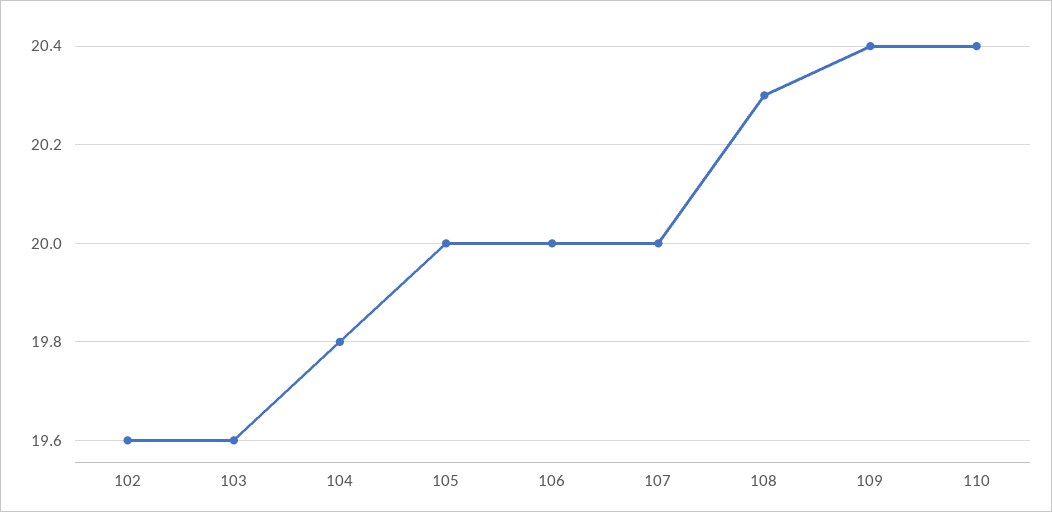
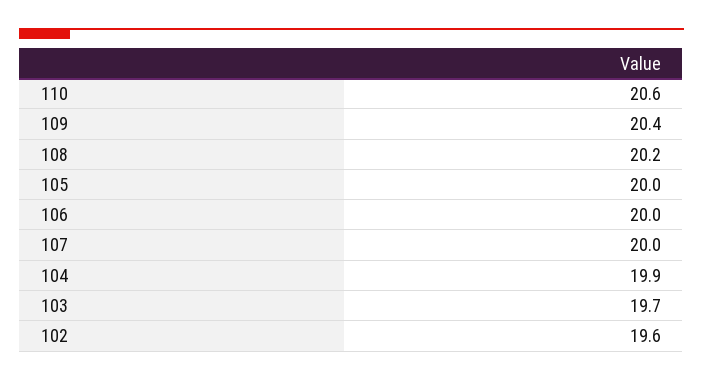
  {
    "102": 19.6,
-   "103": 19.6,
+   "103": 19.7,
-   "104": 19.8,
+   "104": 19.9,
    "105": 20,
    "106": 20,
    "107": 20,
-   "108": 20.3,
+   "108": 20.2,
    "109": 20.4,
-   "110": 20.4
+   "110": 20.6
  }

